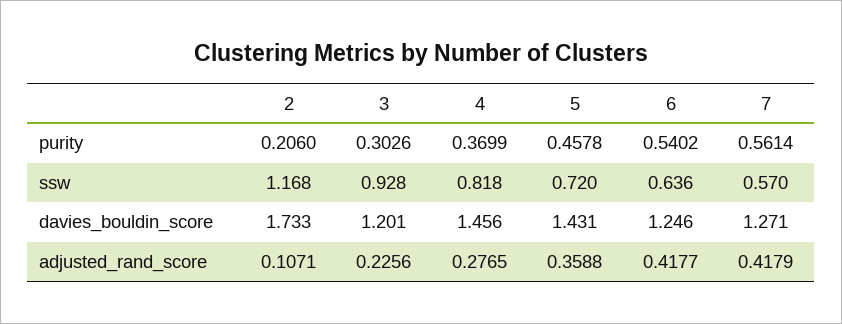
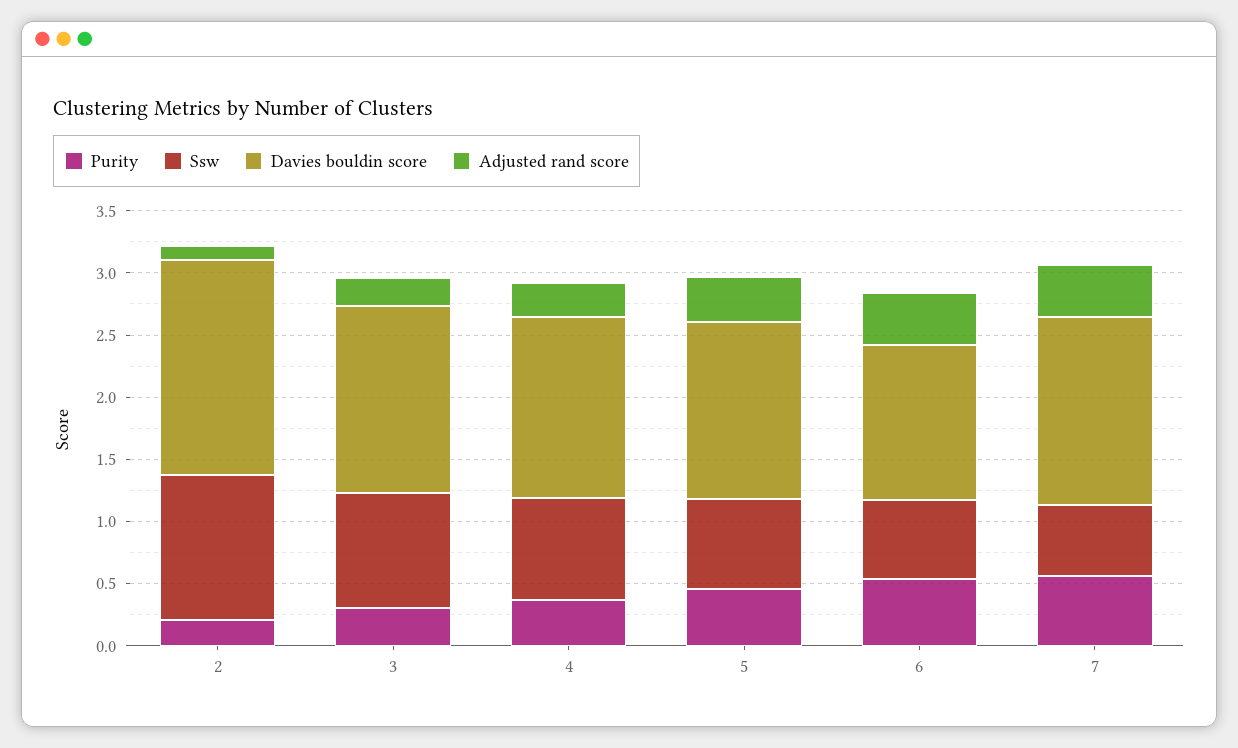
  {
    "purity": {
      "2": 0.206,
      "3": 0.3026,
      "4": 0.3699,
      "5": 0.4578,
      "6": 0.5402,
      "7": 0.5614
    },
    "ssw": {
      "2": 1.168,
      "3": 0.928,
      "4": 0.818,
      "5": 0.72,
      "6": 0.636,
      "7": 0.57
    },
    "davies_bouldin_score": {
      "2": 1.733,
-     "3": 1.201,
+     "3": 1.5,
      "4": 1.456,
      "5": 1.431,
      "6": 1.246,
-     "7": 1.271
+     "7": 1.5
    },
    "adjusted_rand_score": {
      "2": 0.1071,
      "3": 0.2256,
      "4": 0.2765,
      "5": 0.3588,
      "6": 0.4177,
      "7": 0.4179
    }
  }

